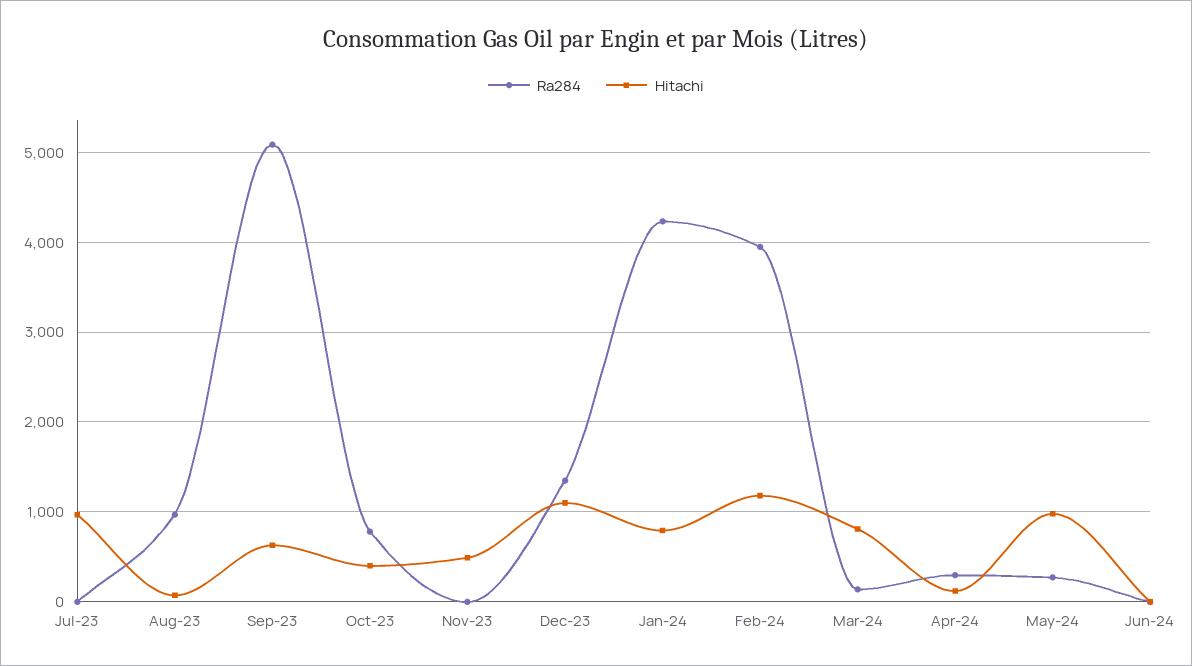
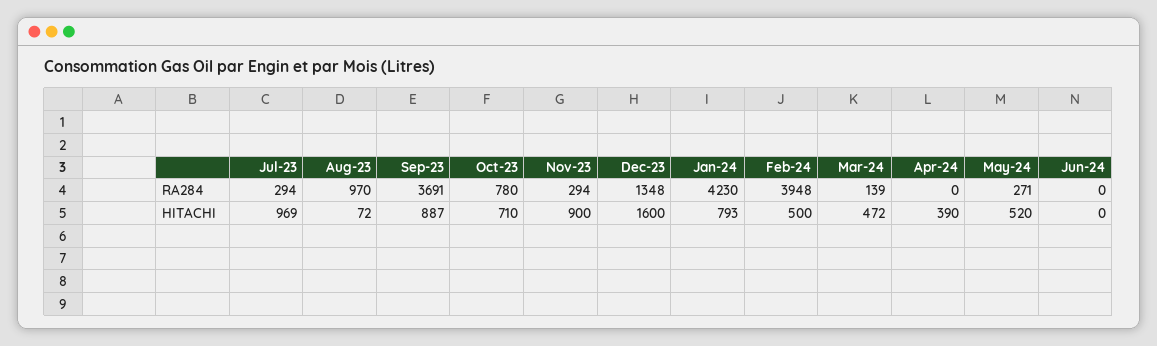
  {
    "Ra284": {
-     "Jul-23": 0,
+     "Jul-23": 294,
      "Aug-23": 970,
-     "Sep-23": 5100,
+     "Sep-23": 3691,
      "Oct-23": 780,
-     "Nov-23": 0,
+     "Nov-23": 294,
      "Dec-23": 1348,
      "Jan-24": 4230,
      "Feb-24": 3948,
      "Mar-24": 139,
-     "Apr-24": 300,
+     "Apr-24": 0,
      "May-24": 271,
      "Jun-24": 0
    },
    "Hitachi": {
      "Jul-23": 969,
      "Aug-23": 72,
-     "Sep-23": 600,
+     "Sep-23": 887,
-     "Oct-23": 400,
+     "Oct-23": 710,
-     "Nov-23": 500,
+     "Nov-23": 900,
-     "Dec-23": 1100,
+     "Dec-23": 1600,
      "Jan-24": 793,
-     "Feb-24": 1200,
+     "Feb-24": 500,
-     "Mar-24": 800,
+     "Mar-24": 472,
-     "Apr-24": 100,
+     "Apr-24": 390,
-     "May-24": 1000,
+     "May-24": 520,
      "Jun-24": 0
    }
  }

